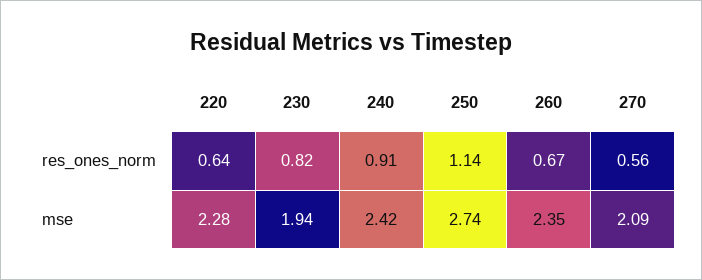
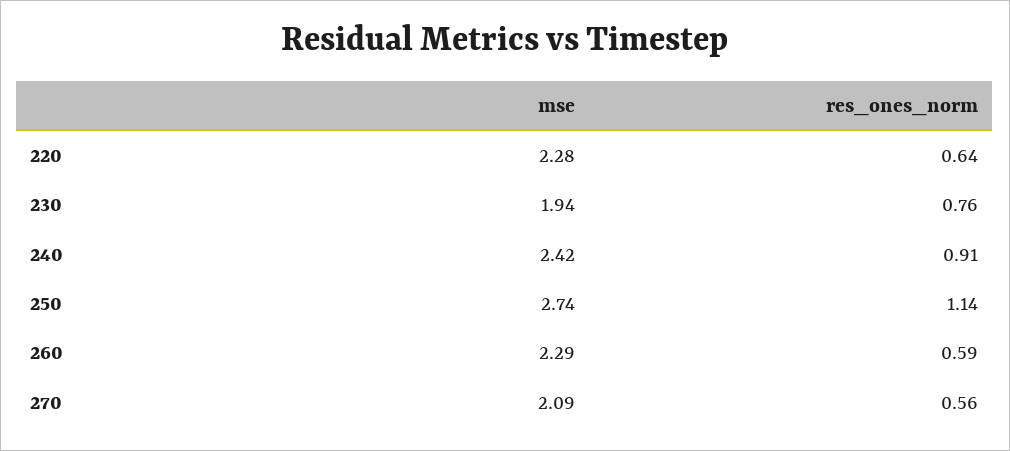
  {
    "220": {
      "res_ones_norm": 0.64,
      "mse": 2.28
    },
    "230": {
-     "res_ones_norm": 0.82,
+     "res_ones_norm": 0.76,
      "mse": 1.94
    },
    "240": {
      "res_ones_norm": 0.91,
      "mse": 2.42
    },
    "250": {
      "res_ones_norm": 1.14,
      "mse": 2.74
    },
    "260": {
-     "res_ones_norm": 0.67,
+     "res_ones_norm": 0.59,
-     "mse": 2.35
+     "mse": 2.29
    },
    "270": {
      "res_ones_norm": 0.56,
      "mse": 2.09
    }
  }

